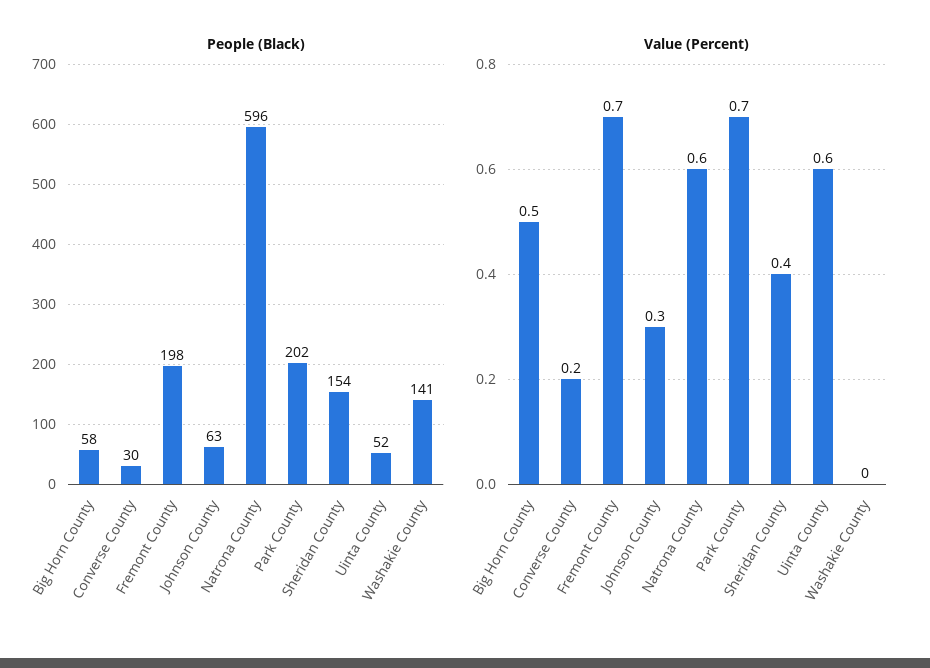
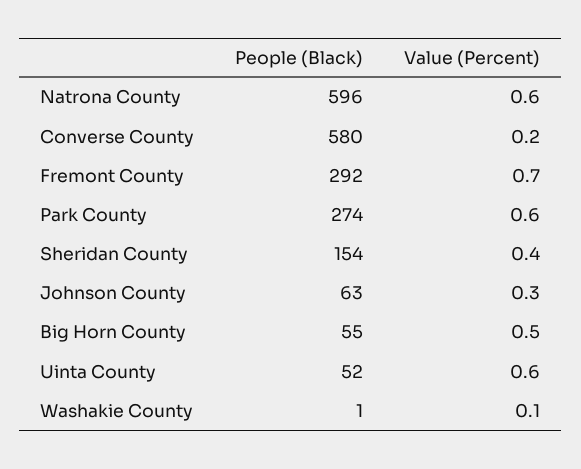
  {
    "People (Black)": {
-     "Big Horn County": 58,
+     "Big Horn County": 55,
-     "Converse County": 30,
+     "Converse County": 580,
-     "Fremont County": 198,
+     "Fremont County": 292,
      "Johnson County": 63,
      "Natrona County": 596,
-     "Park County": 202,
+     "Park County": 274,
      "Sheridan County": 154,
      "Uinta County": 52,
-     "Washakie County": 141
+     "Washakie County": 1
    },
    "Value (Percent)": {
      "Big Horn County": 0.5,
      "Converse County": 0.2,
      "Fremont County": 0.7,
      "Johnson County": 0.3,
      "Natrona County": 0.6,
-     "Park County": 0.7,
+     "Park County": 0.6,
      "Sheridan County": 0.4,
      "Uinta County": 0.6,
-     "Washakie County": 0
+     "Washakie County": 0.1
    }
  }

